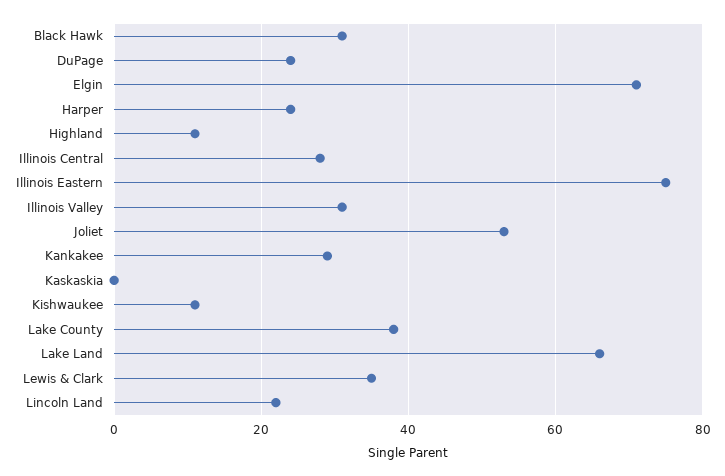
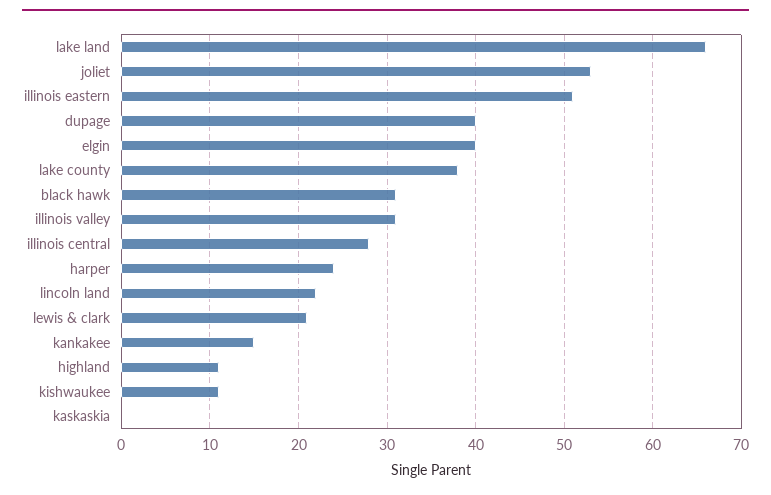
  {
    "Black Hawk": 31,
-   "DuPage": 25,
+   "DuPage": 40,
-   "Elgin": 70,
+   "Elgin": 40,
    "Harper": 24,
    "Highland": 11,
    "Illinois Central": 28,
-   "Illinois Eastern": 75,
+   "Illinois Eastern": 51,
    "Illinois Valley": 31,
    "Joliet": 53,
-   "Kankakee": 30,
+   "Kankakee": 15,
    "Kaskaskia": 0,
    "Kishwaukee": 11,
    "Lake County": 38,
    "Lake Land": 66,
-   "Lewis & Clark": 35,
+   "Lewis & Clark": 21,
    "Lincoln Land": 22
  }

